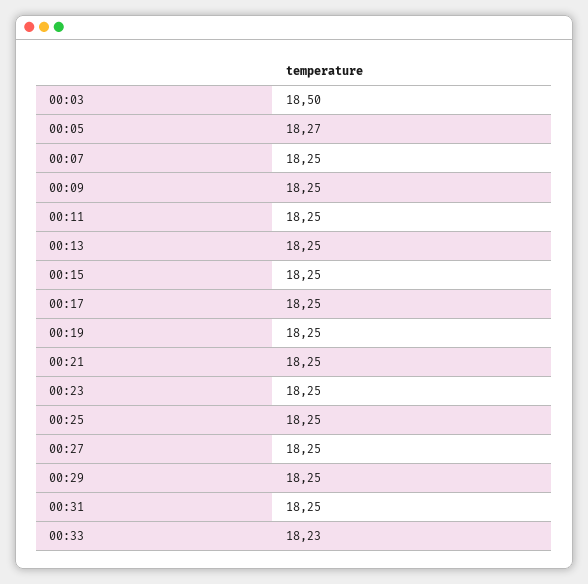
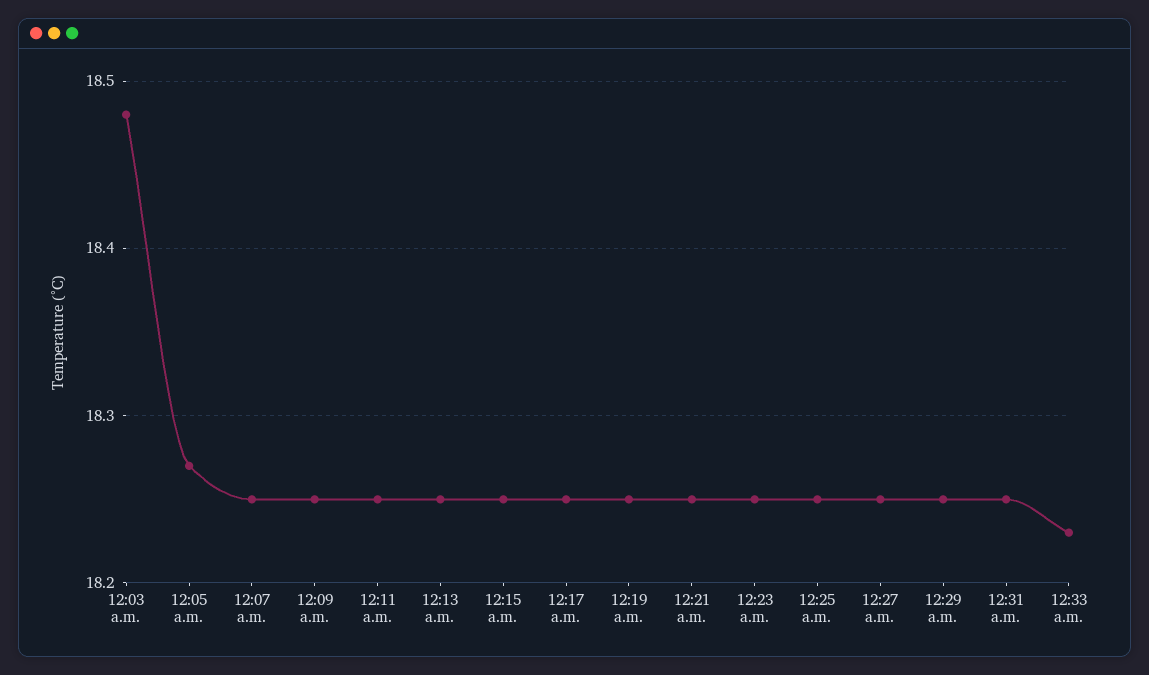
  {
-   "00:03": 18.5,
+   "00:03": 18.48,
    "00:05": 18.27,
    "00:07": 18.25,
    "00:09": 18.25,
    "00:11": 18.25,
    "00:13": 18.25,
    "00:15": 18.25,
    "00:17": 18.25,
    "00:19": 18.25,
    "00:21": 18.25,
    "00:23": 18.25,
    "00:25": 18.25,
    "00:27": 18.25,
    "00:29": 18.25,
    "00:31": 18.25,
    "00:33": 18.23
  }

